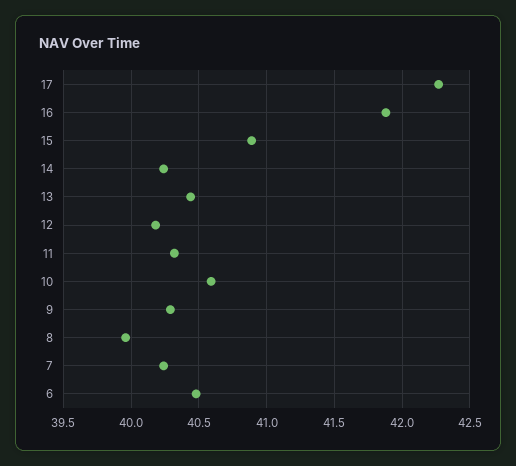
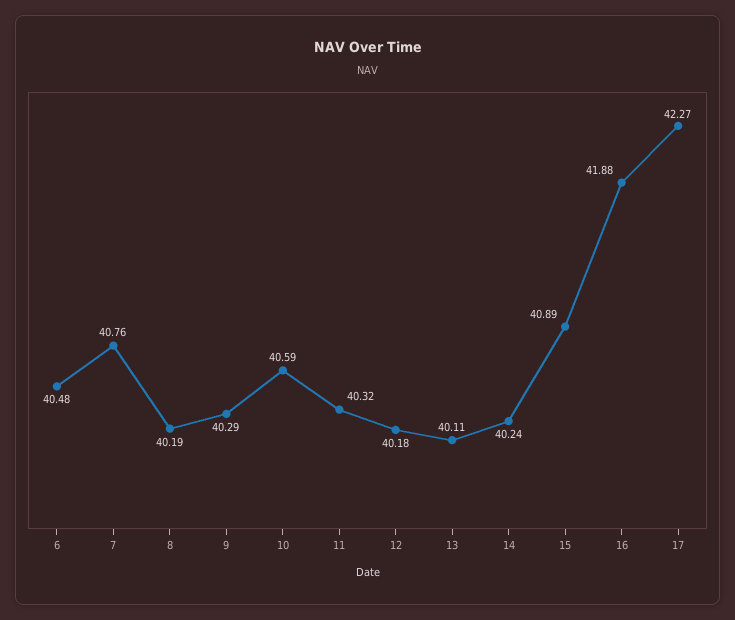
  {
    "17": 42.27,
    "16": 41.88,
    "15": 40.89,
    "14": 40.24,
-   "13": 40.45,
+   "13": 40.11,
    "12": 40.18,
    "11": 40.32,
    "10": 40.59,
    "9": 40.29,
-   "8": 39.95,
+   "8": 40.19,
-   "7": 40.25,
+   "7": 40.76,
    "6": 40.48
  }

